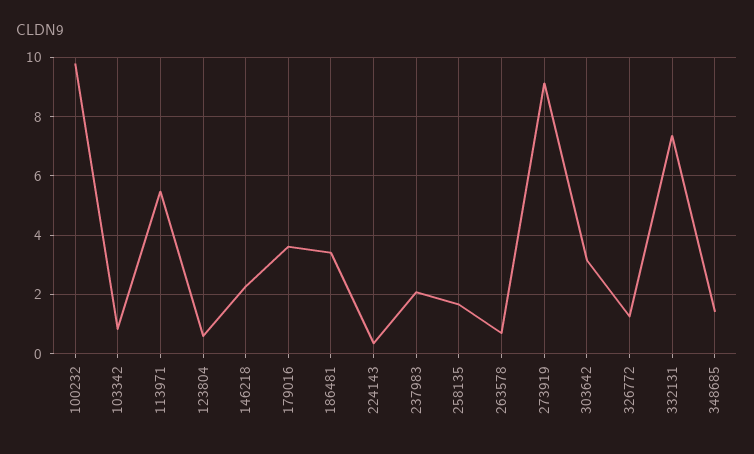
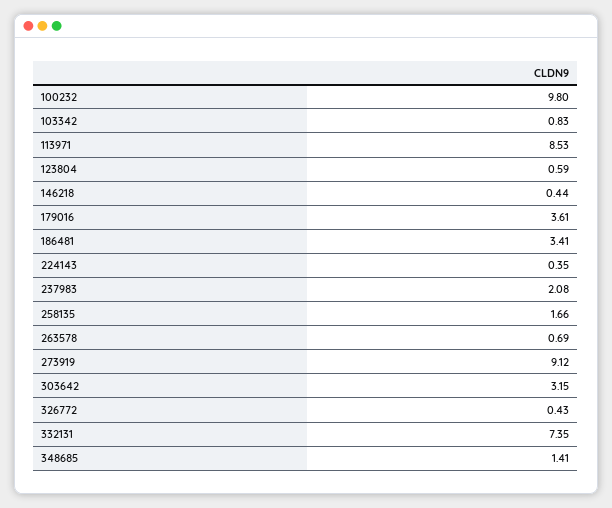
  {
    "100232": 9.8,
    "103342": 0.83,
-   "113971": 5.5,
+   "113971": 8.53,
    "123804": 0.59,
-   "146218": 2.25,
+   "146218": 0.44,
    "179016": 3.61,
    "186481": 3.41,
    "224143": 0.35,
    "237983": 2.08,
    "258135": 1.66,
    "263578": 0.69,
    "273919": 9.12,
    "303642": 3.15,
-   "326772": 1.25,
+   "326772": 0.43,
    "332131": 7.35,
    "348685": 1.41
  }

